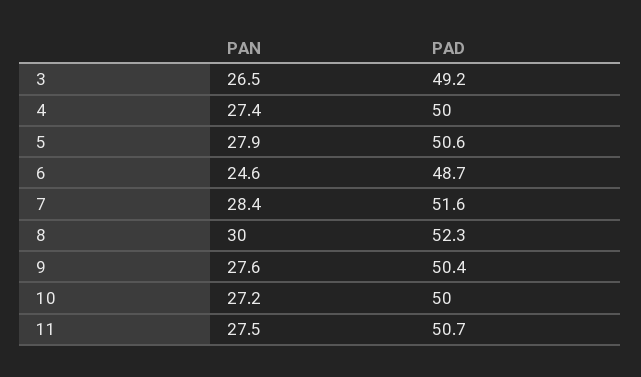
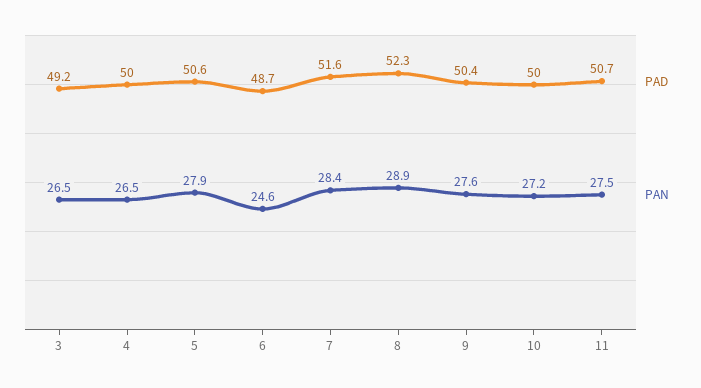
  {
    "PAN": {
      "3": 26.5,
-     "4": 27.4,
+     "4": 26.5,
      "5": 27.9,
      "6": 24.6,
      "7": 28.4,
-     "8": 30,
+     "8": 28.9,
      "9": 27.6,
      "10": 27.2,
      "11": 27.5
    },
    "PAD": {
      "3": 49.2,
      "4": 50,
      "5": 50.6,
      "6": 48.7,
      "7": 51.6,
      "8": 52.3,
      "9": 50.4,
      "10": 50,
      "11": 50.7
    }
  }

